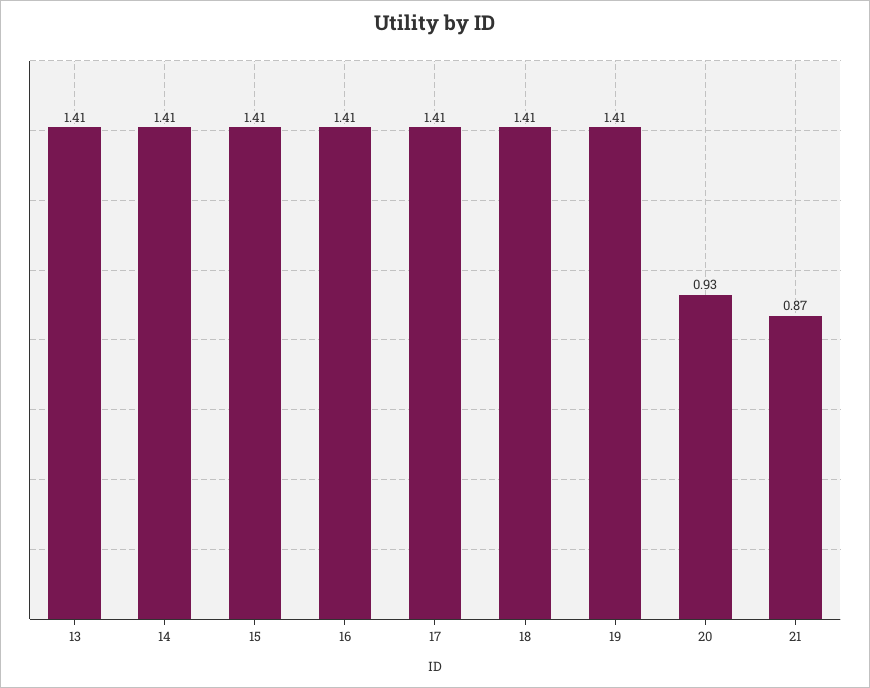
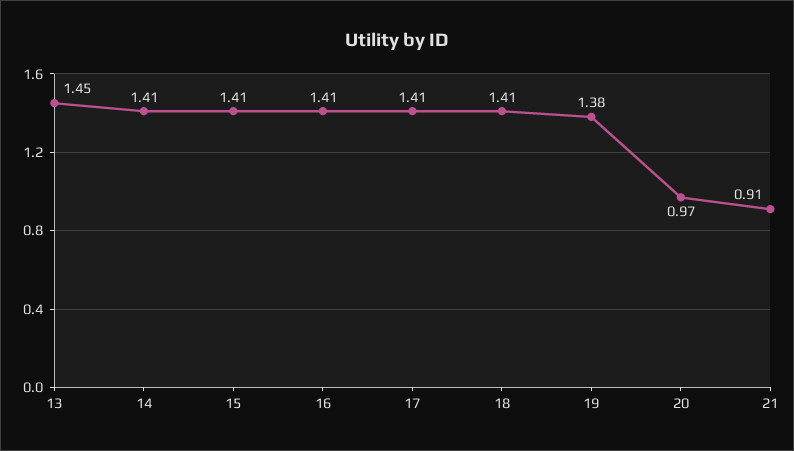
  {
-   "13": 1.41,
+   "13": 1.45,
    "14": 1.41,
    "15": 1.41,
    "16": 1.41,
    "17": 1.41,
    "18": 1.41,
-   "19": 1.41,
+   "19": 1.38,
-   "20": 0.93,
+   "20": 0.97,
-   "21": 0.87
+   "21": 0.91
  }

